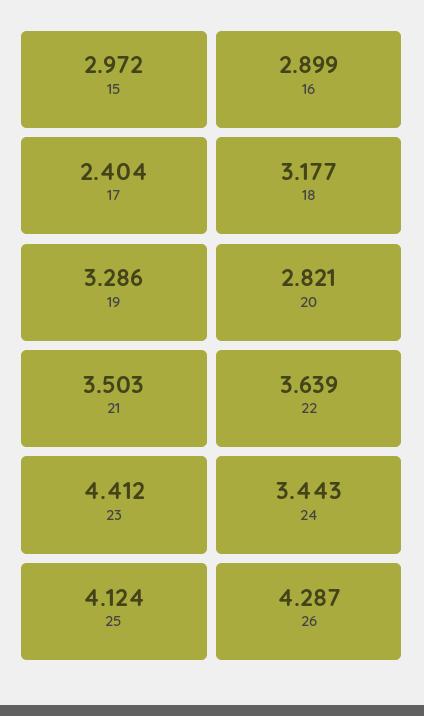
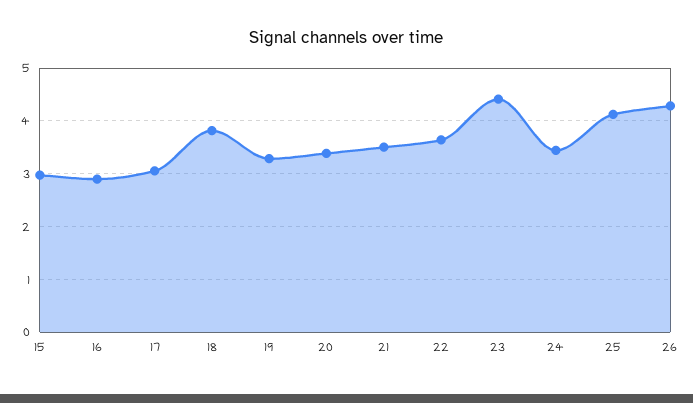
  {
    "15": 2.972,
    "16": 2.899,
-   "17": 2.404,
+   "17": 3,
-   "18": 3.177,
+   "18": 3.8,
    "19": 3.286,
-   "20": 2.821,
+   "20": 3.4,
    "21": 3.503,
    "22": 3.639,
    "23": 4.412,
    "24": 3.443,
    "25": 4.124,
    "26": 4.287
  }

